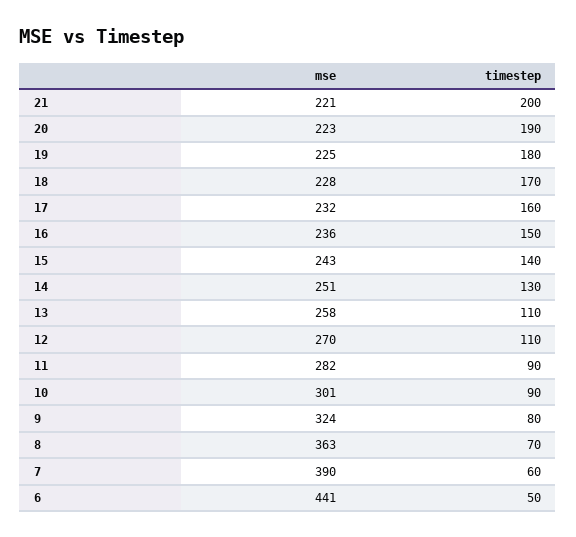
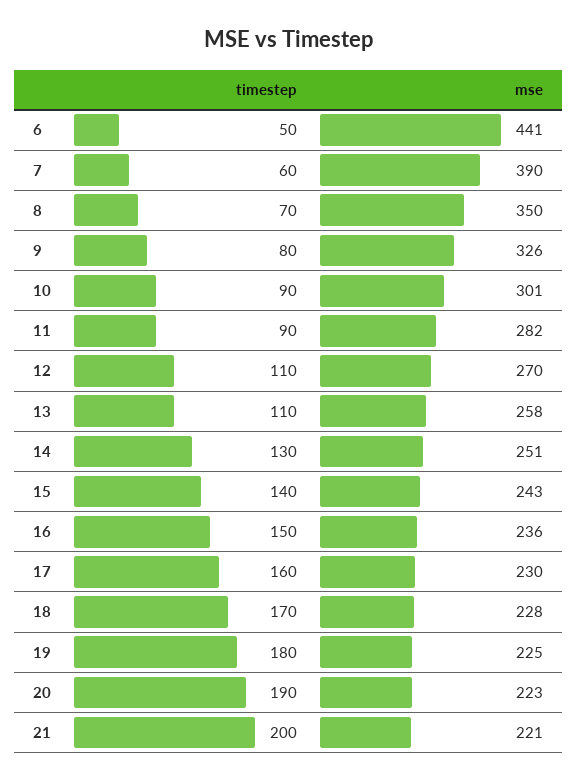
  {
    "mse": {
      "21": 221,
      "20": 223,
      "19": 225,
      "18": 228,
-     "17": 232,
+     "17": 230,
      "16": 236,
      "15": 243,
      "14": 251,
      "13": 258,
      "12": 270,
      "11": 282,
      "10": 301,
-     "9": 324,
+     "9": 326,
-     "8": 363,
+     "8": 350,
      "7": 390,
      "6": 441
    },
    "timestep": {
      "21": 200,
      "20": 190,
      "19": 180,
      "18": 170,
      "17": 160,
      "16": 150,
      "15": 140,
      "14": 130,
      "13": 110,
      "12": 110,
      "11": 90,
      "10": 90,
      "9": 80,
      "8": 70,
      "7": 60,
      "6": 50
    }
  }

